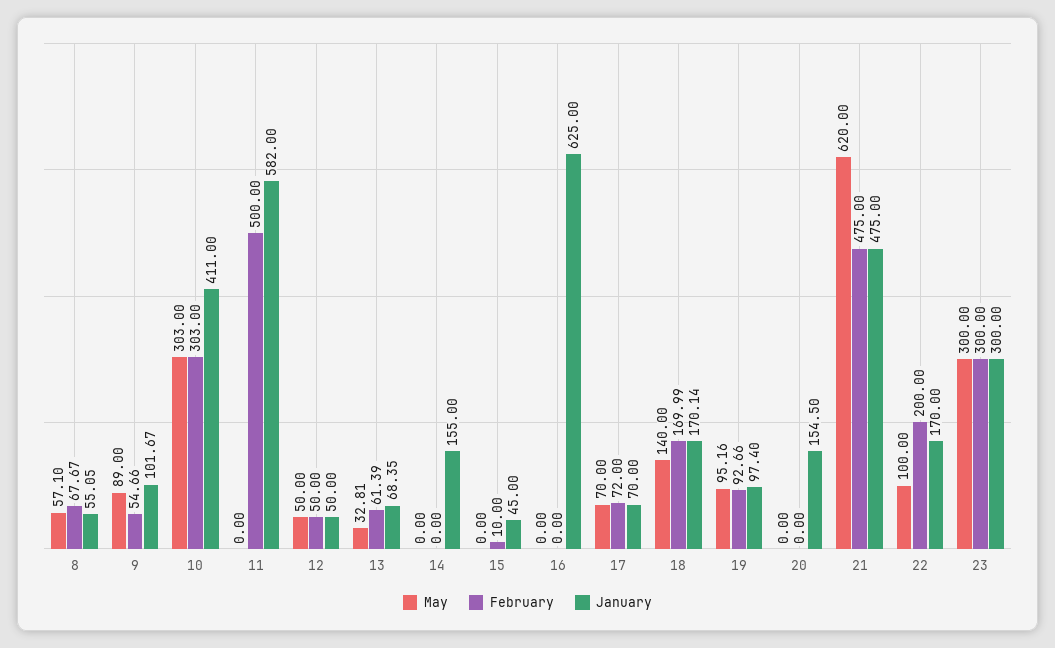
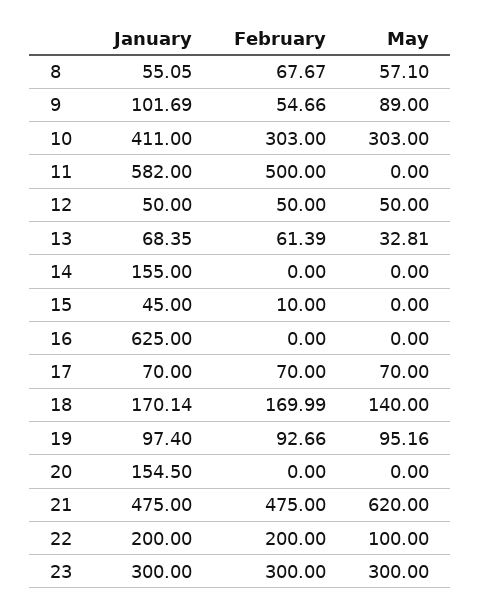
  {
    "May": {
      "8": 57.1,
      "9": 89,
      "10": 303,
      "11": 0,
      "12": 50,
      "13": 32.81,
      "14": 0,
      "15": 0,
      "16": 0,
      "17": 70,
      "18": 140,
      "19": 95.16,
      "20": 0,
      "21": 620,
      "22": 100,
      "23": 300
    },
    "February": {
      "8": 67.67,
      "9": 54.66,
      "10": 303,
      "11": 500,
      "12": 50,
      "13": 61.39,
      "14": 0,
      "15": 10,
      "16": 0,
-     "17": 72,
+     "17": 70,
      "18": 169.99,
      "19": 92.66,
      "20": 0,
      "21": 475,
      "22": 200,
      "23": 300
    },
    "January": {
      "8": 55.05,
-     "9": 101.67,
+     "9": 101.69,
      "10": 411,
      "11": 582,
      "12": 50,
      "13": 68.35,
      "14": 155,
      "15": 45,
      "16": 625,
      "17": 70,
      "18": 170.14,
      "19": 97.4,
      "20": 154.5,
      "21": 475,
-     "22": 170,
+     "22": 200,
      "23": 300
    }
  }

